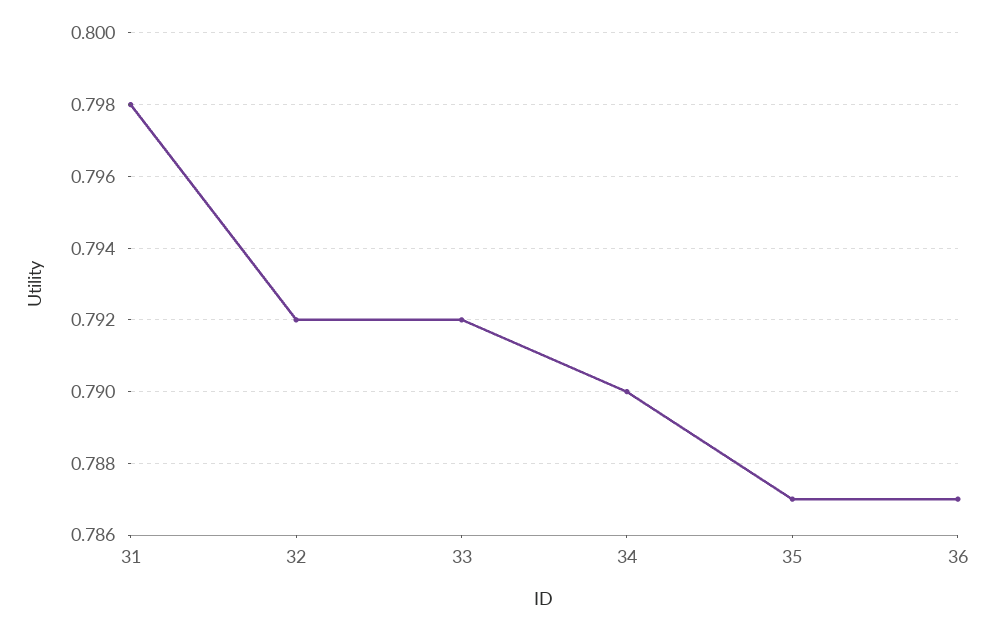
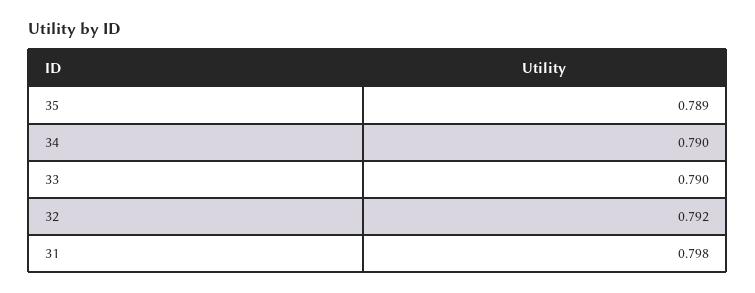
  {
    "31": 0.798,
    "32": 0.792,
-   "33": 0.792,
+   "33": 0.79,
    "34": 0.79,
-   "35": 0.787,
+   "35": 0.789
-   "36": 0.787
  }

